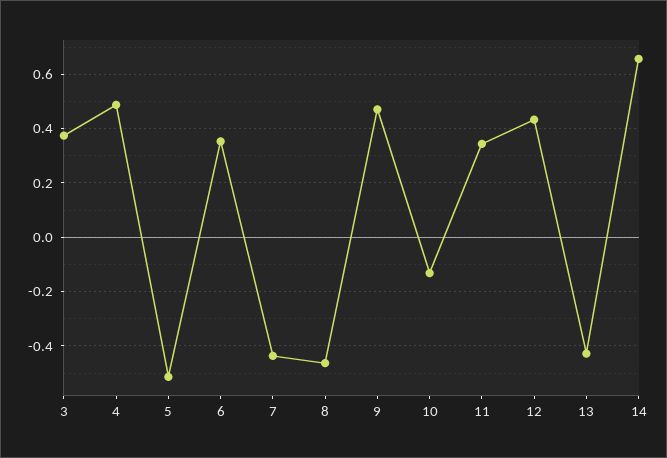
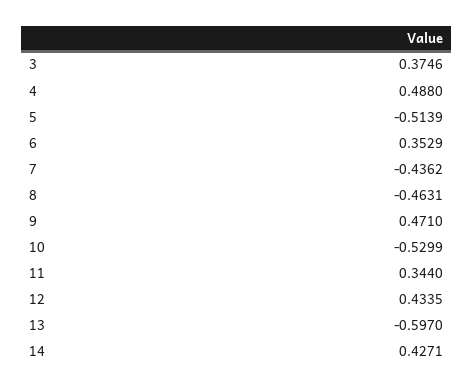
  {
    "3": 0.3746,
    "4": 0.488,
    "5": -0.5139,
    "6": 0.3529,
    "7": -0.4362,
    "8": -0.4631,
    "9": 0.471,
-   "10": -0.125,
+   "10": -0.5299,
    "11": 0.344,
    "12": 0.4335,
-   "13": -0.425,
+   "13": -0.597,
-   "14": 0.65
+   "14": 0.4271
  }

